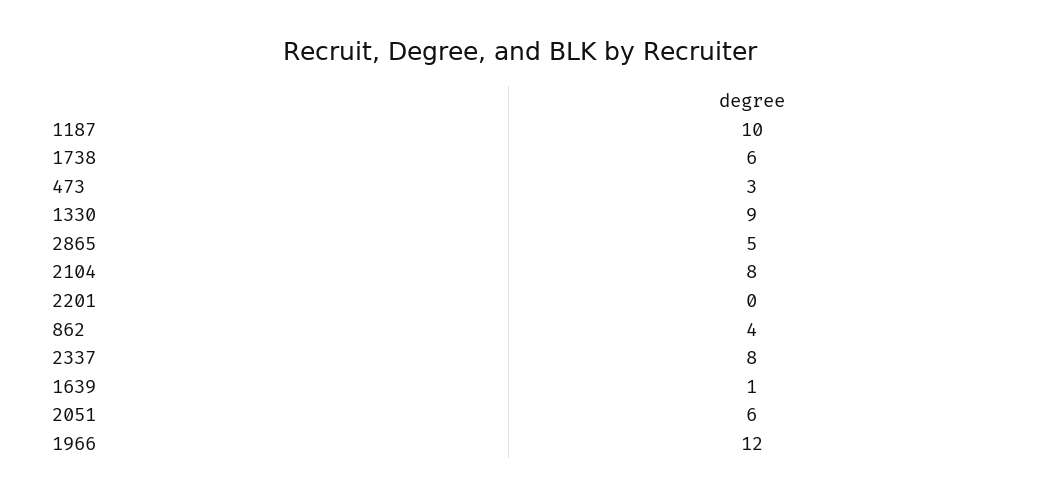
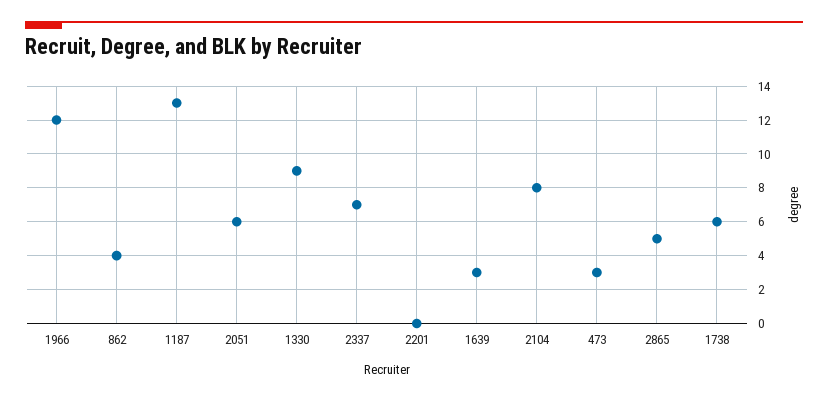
  {
-   "1187": 10,
+   "1187": 13,
    "1738": 6,
    "473": 3,
    "1330": 9,
    "2865": 5,
    "2104": 8,
    "2201": 0,
    "862": 4,
-   "2337": 8,
+   "2337": 7,
-   "1639": 1,
+   "1639": 3,
    "2051": 6,
    "1966": 12
  }

